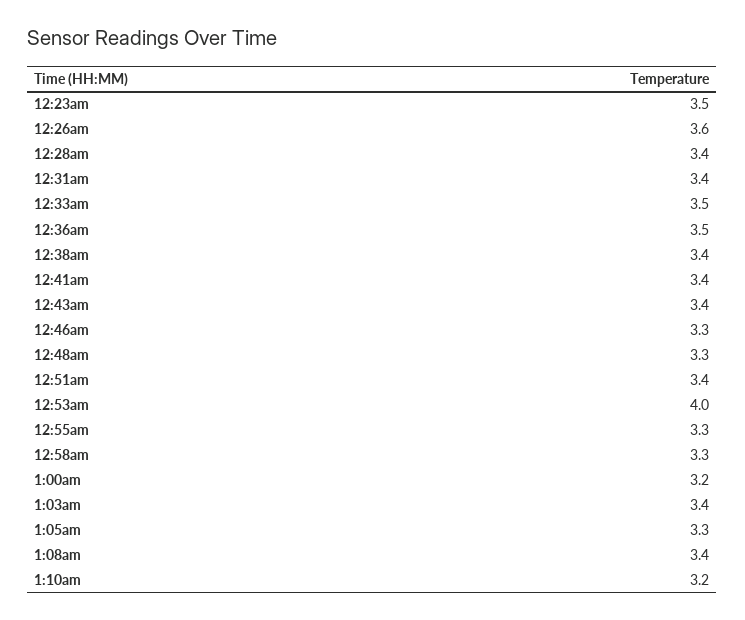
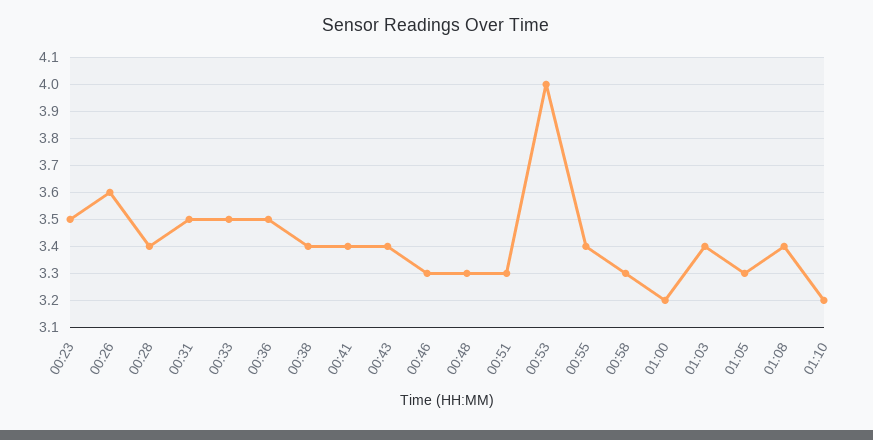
  {
    "12:23am": 3.5,
    "12:26am": 3.6,
    "12:28am": 3.4,
-   "12:31am": 3.4,
+   "12:31am": 3.5,
    "12:33am": 3.5,
    "12:36am": 3.5,
    "12:38am": 3.4,
    "12:41am": 3.4,
    "12:43am": 3.4,
    "12:46am": 3.3,
    "12:48am": 3.3,
-   "12:51am": 3.4,
+   "12:51am": 3.3,
    "12:53am": 4,
-   "12:55am": 3.3,
+   "12:55am": 3.4,
    "12:58am": 3.3,
    "1:00am": 3.2,
    "1:03am": 3.4,
    "1:05am": 3.3,
    "1:08am": 3.4,
    "1:10am": 3.2
  }

